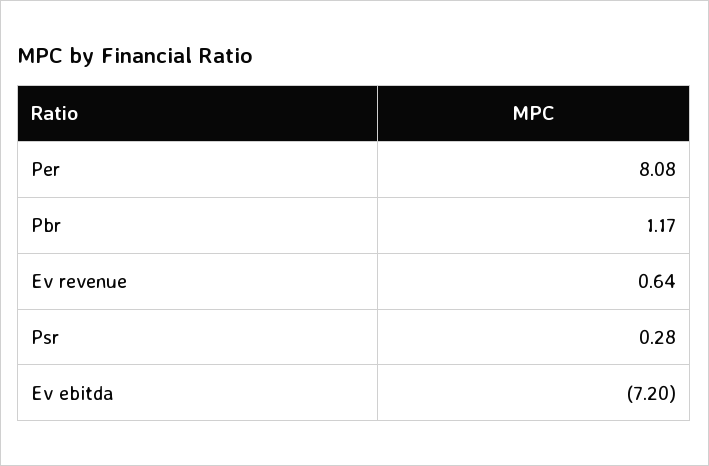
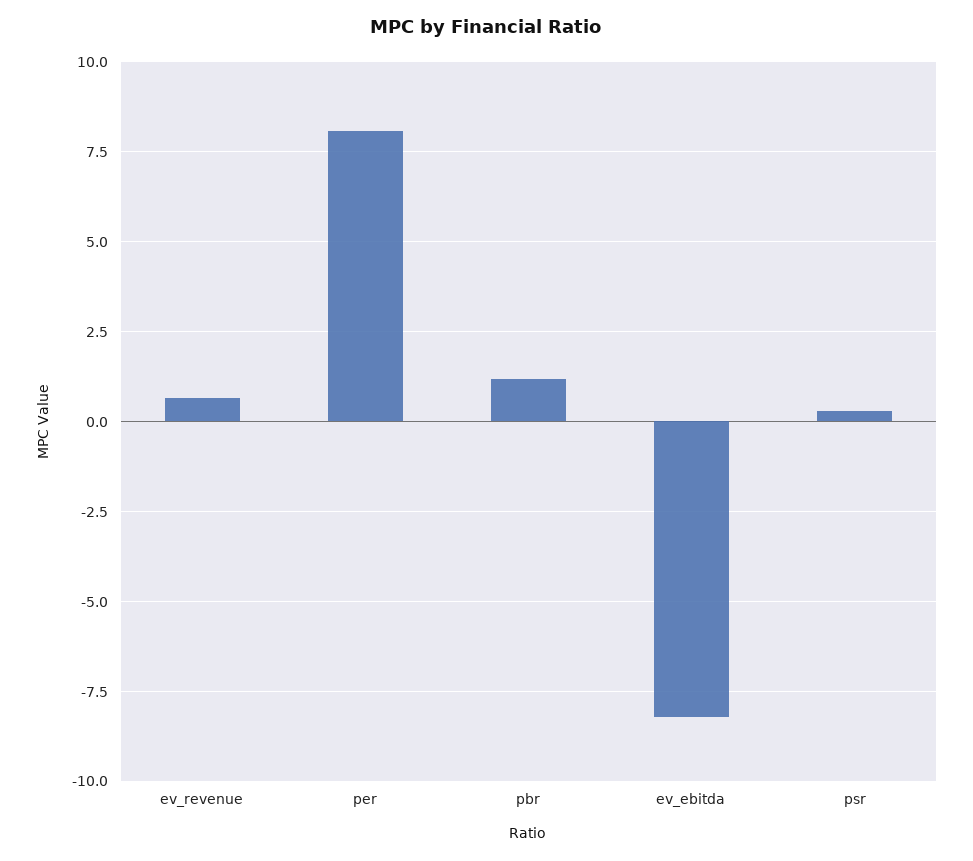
  {
    "Per": 8.08,
    "Pbr": 1.17,
    "Ev revenue": 0.64,
    "Psr": 0.28,
-   "Ev ebitda": -7.2
+   "Ev ebitda": -8.25
  }

